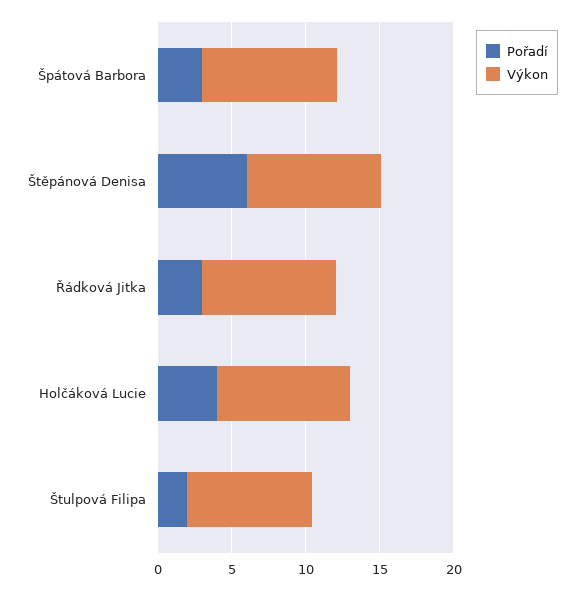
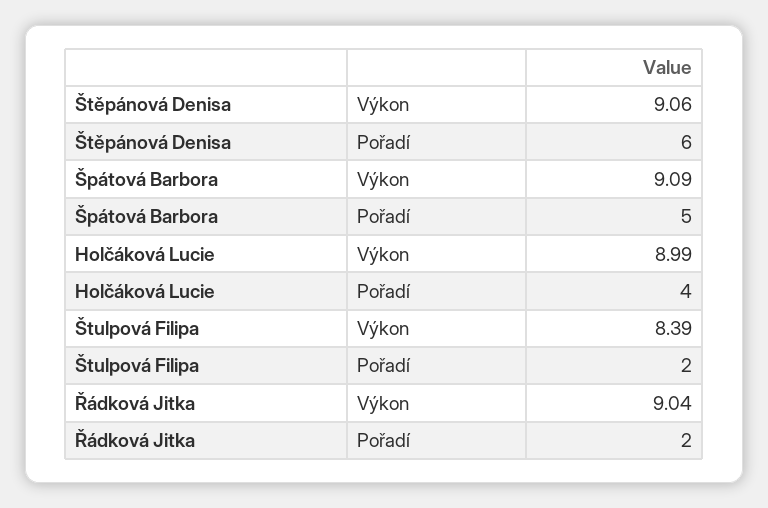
  {
    "Pořadí": {
-     "Špátová Barbora": 3,
+     "Špátová Barbora": 5,
      "Štěpánová Denisa": 6,
-     "Řádková Jitka": 3,
+     "Řádková Jitka": 2,
      "Holčáková Lucie": 4,
      "Štulpová Filipa": 2
    },
    "Výkon": {
      "Špátová Barbora": 9.09,
      "Štěpánová Denisa": 9.06,
      "Řádková Jitka": 9.04,
      "Holčáková Lucie": 8.99,
      "Štulpová Filipa": 8.39
    }
  }

